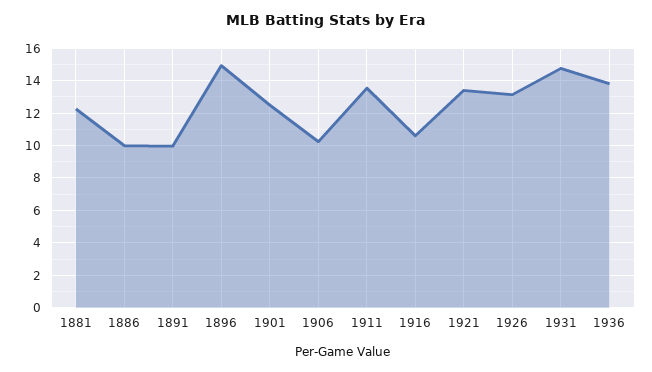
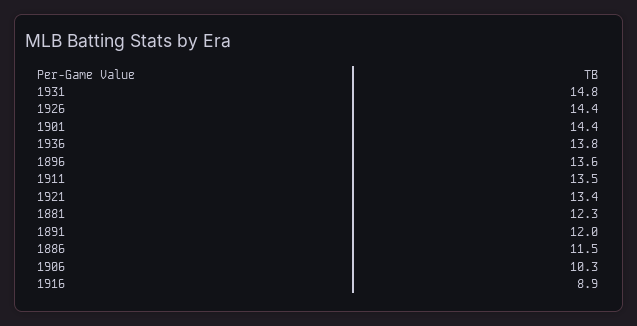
  {
    "1881": 12.3,
-   "1886": 10,
+   "1886": 11.5,
-   "1891": 10,
+   "1891": 12,
-   "1896": 15,
+   "1896": 13.6,
-   "1901": 12.5,
+   "1901": 14.4,
    "1906": 10.3,
    "1911": 13.5,
-   "1916": 10.5,
+   "1916": 8.9,
    "1921": 13.4,
-   "1926": 13,
+   "1926": 14.4,
    "1931": 14.8,
    "1936": 13.8
  }

